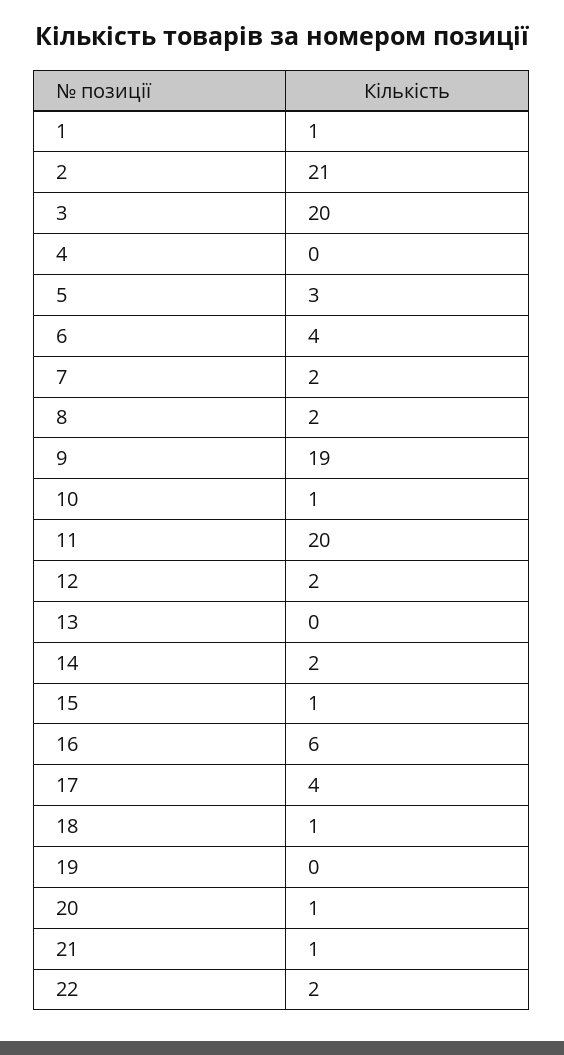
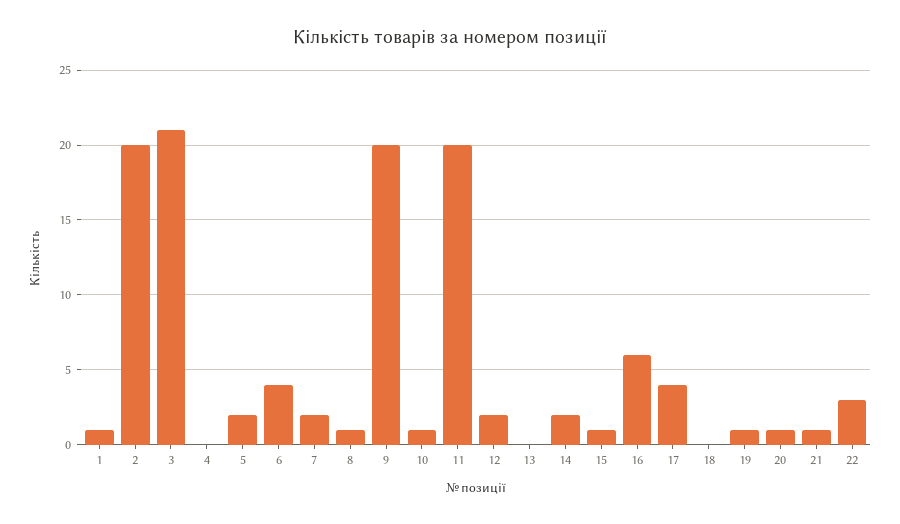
  {
    "1": 1,
-   "2": 21,
+   "2": 20,
-   "3": 20,
+   "3": 21,
    "4": 0,
-   "5": 3,
+   "5": 2,
    "6": 4,
    "7": 2,
-   "8": 2,
+   "8": 1,
-   "9": 19,
+   "9": 20,
    "10": 1,
    "11": 20,
    "12": 2,
    "13": 0,
    "14": 2,
    "15": 1,
    "16": 6,
    "17": 4,
-   "18": 1,
+   "18": 0,
-   "19": 0,
+   "19": 1,
    "20": 1,
    "21": 1,
-   "22": 2
+   "22": 3
  }

